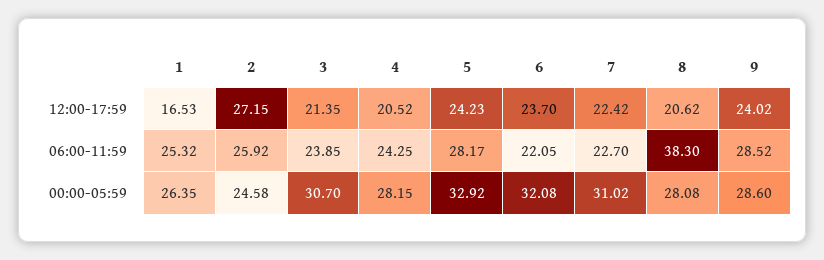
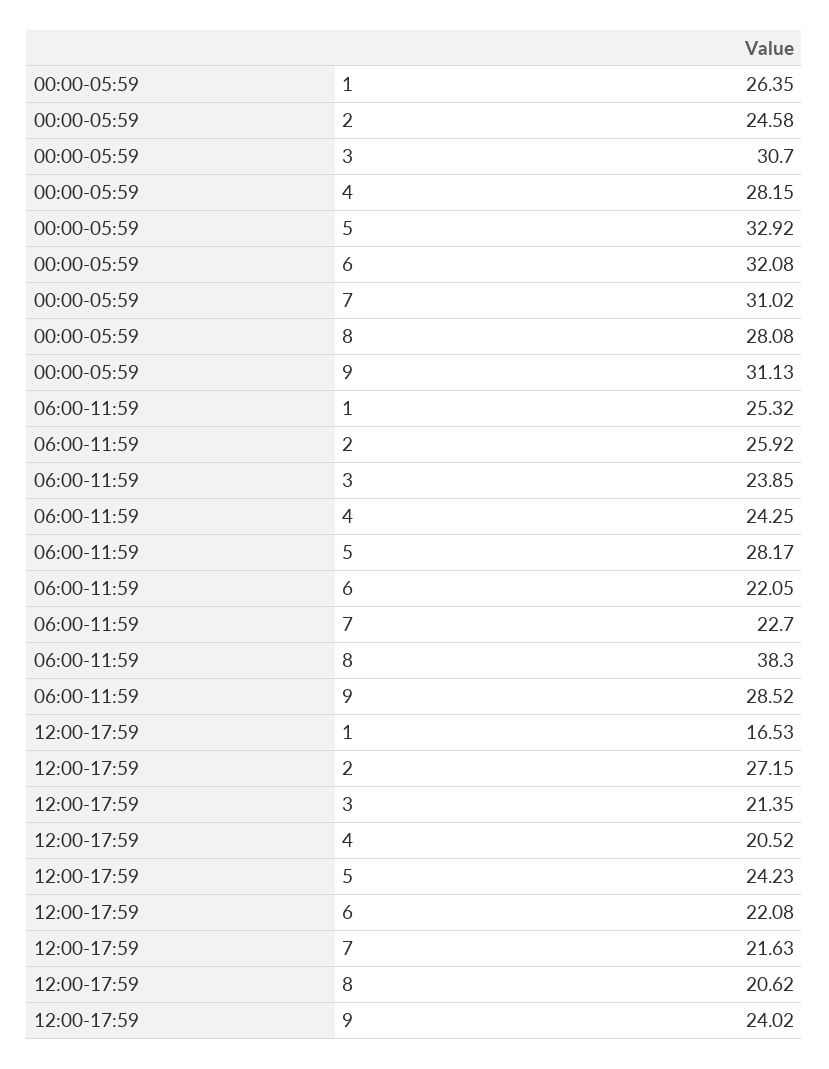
  {
    "1": {
      "12:00-17:59": 16.53,
      "06:00-11:59": 25.32,
      "00:00-05:59": 26.35
    },
    "2": {
      "12:00-17:59": 27.15,
      "06:00-11:59": 25.92,
      "00:00-05:59": 24.58
    },
    "3": {
      "12:00-17:59": 21.35,
      "06:00-11:59": 23.85,
      "00:00-05:59": 30.7
    },
    "4": {
      "12:00-17:59": 20.52,
      "06:00-11:59": 24.25,
      "00:00-05:59": 28.15
    },
    "5": {
      "12:00-17:59": 24.23,
      "06:00-11:59": 28.17,
      "00:00-05:59": 32.92
    },
    "6": {
-     "12:00-17:59": 23.7,
+     "12:00-17:59": 22.08,
      "06:00-11:59": 22.05,
      "00:00-05:59": 32.08
    },
    "7": {
-     "12:00-17:59": 22.42,
+     "12:00-17:59": 21.63,
      "06:00-11:59": 22.7,
      "00:00-05:59": 31.02
    },
    "8": {
      "12:00-17:59": 20.62,
      "06:00-11:59": 38.3,
      "00:00-05:59": 28.08
    },
    "9": {
      "12:00-17:59": 24.02,
      "06:00-11:59": 28.52,
-     "00:00-05:59": 28.6
+     "00:00-05:59": 31.13
    }
  }

